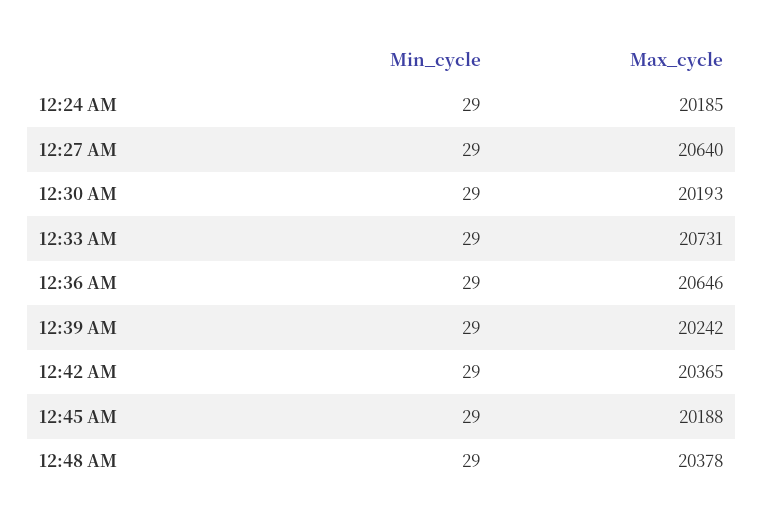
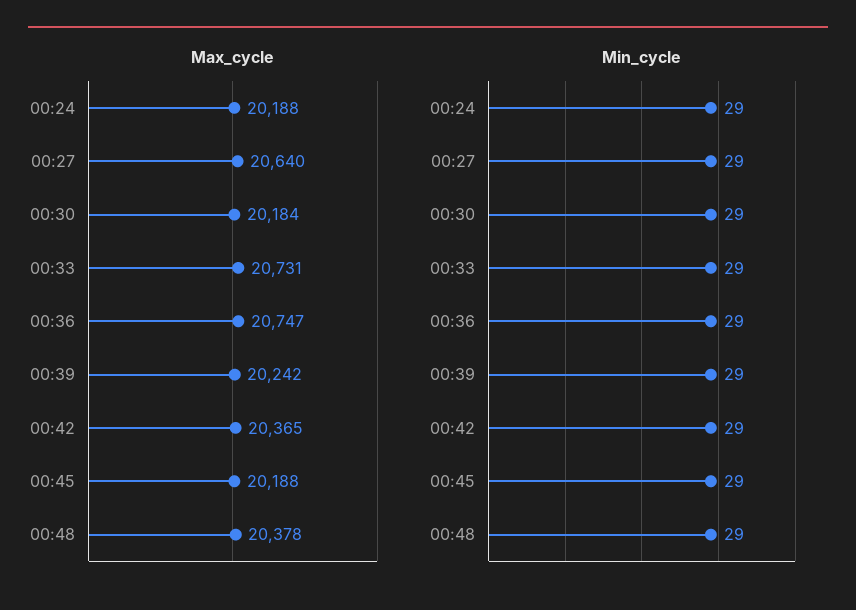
  {
    "Min_cycle": {
      "12:24 AM": 29,
      "12:27 AM": 29,
      "12:30 AM": 29,
      "12:33 AM": 29,
      "12:36 AM": 29,
      "12:39 AM": 29,
      "12:42 AM": 29,
      "12:45 AM": 29,
      "12:48 AM": 29
    },
    "Max_cycle": {
-     "12:24 AM": 20185,
+     "12:24 AM": 20188,
      "12:27 AM": 20640,
-     "12:30 AM": 20193,
+     "12:30 AM": 20184,
      "12:33 AM": 20731,
-     "12:36 AM": 20646,
+     "12:36 AM": 20747,
      "12:39 AM": 20242,
      "12:42 AM": 20365,
      "12:45 AM": 20188,
      "12:48 AM": 20378
    }
  }

